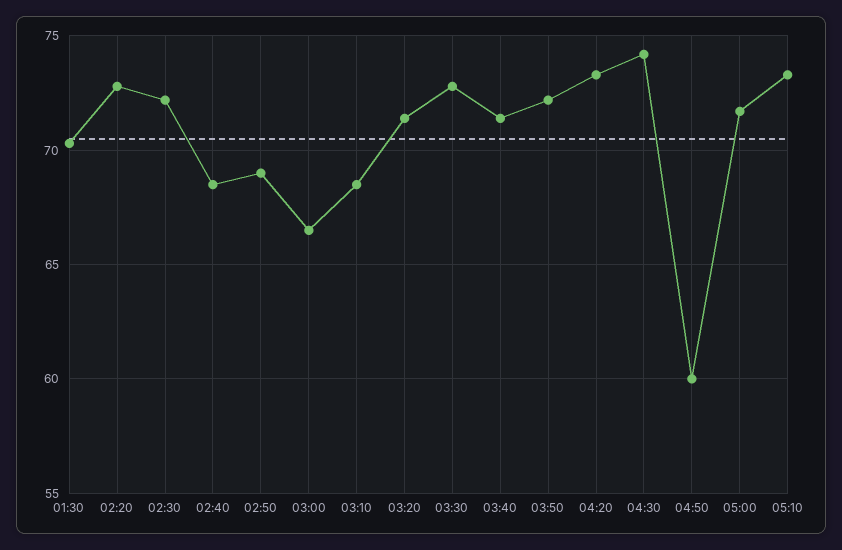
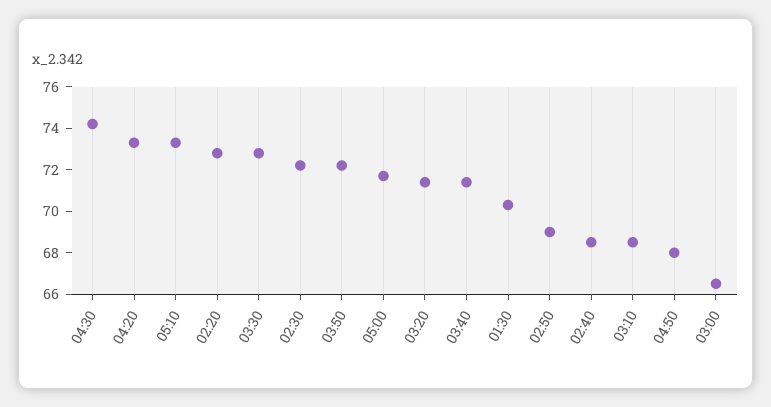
  {
    "01:30": 70.5,
    "02:20": 73,
    "02:30": 72,
    "02:40": 68.5,
    "02:50": 69,
    "03:00": 66.5,
    "03:10": 68.5,
    "03:20": 71.5,
    "03:30": 73,
    "03:40": 71.5,
    "03:50": 72,
    "04:20": 73.5,
    "04:30": 74,
-   "04:50": 60,
+   "04:50": 68,
    "05:00": 71.5,
    "05:10": 73.5
  }

